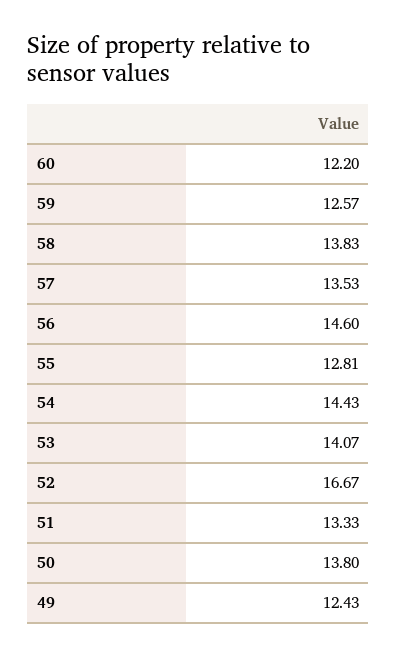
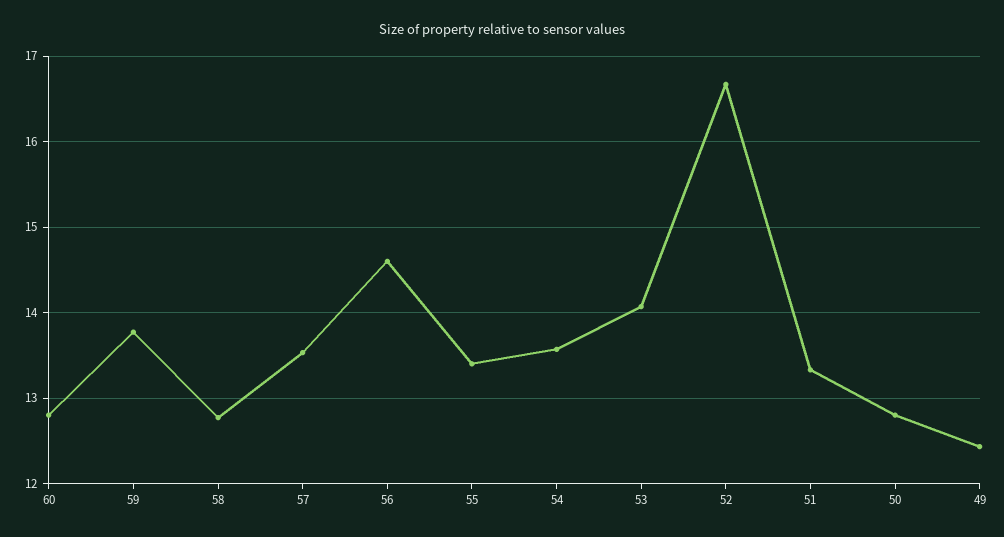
  {
-   "60": 12.2,
+   "60": 12.8,
-   "59": 12.57,
+   "59": 13.8,
-   "58": 13.83,
+   "58": 12.8,
    "57": 13.53,
    "56": 14.6,
-   "55": 12.81,
+   "55": 13.4,
-   "54": 14.43,
+   "54": 13.6,
    "53": 14.07,
    "52": 16.67,
    "51": 13.33,
-   "50": 13.8,
+   "50": 12.8,
    "49": 12.43
  }

